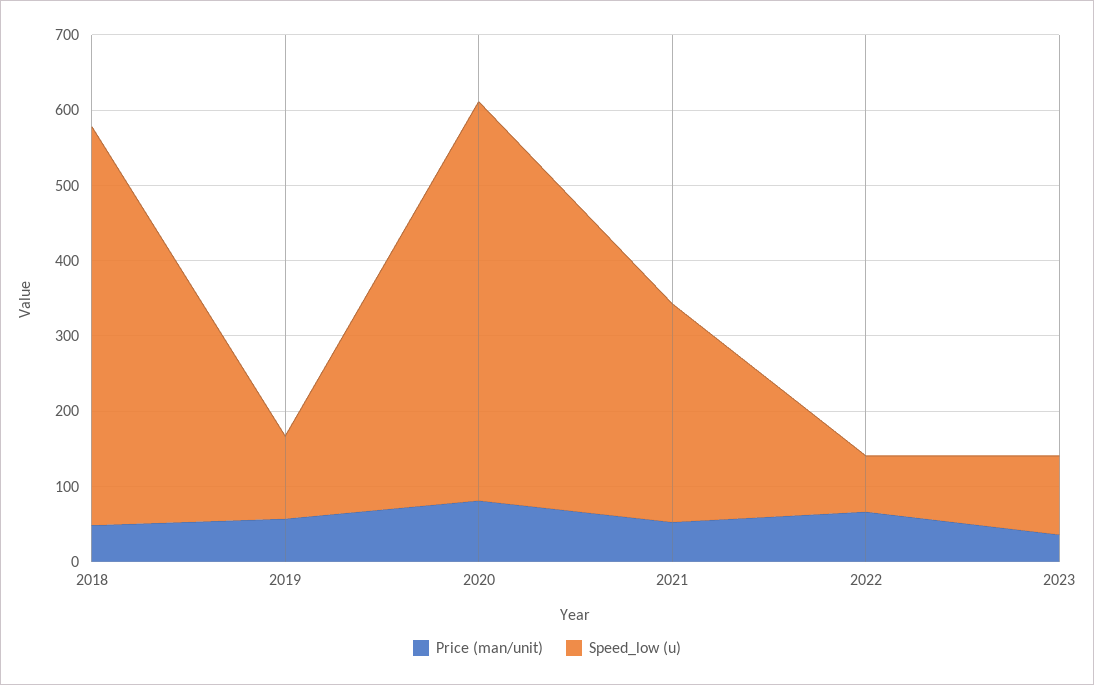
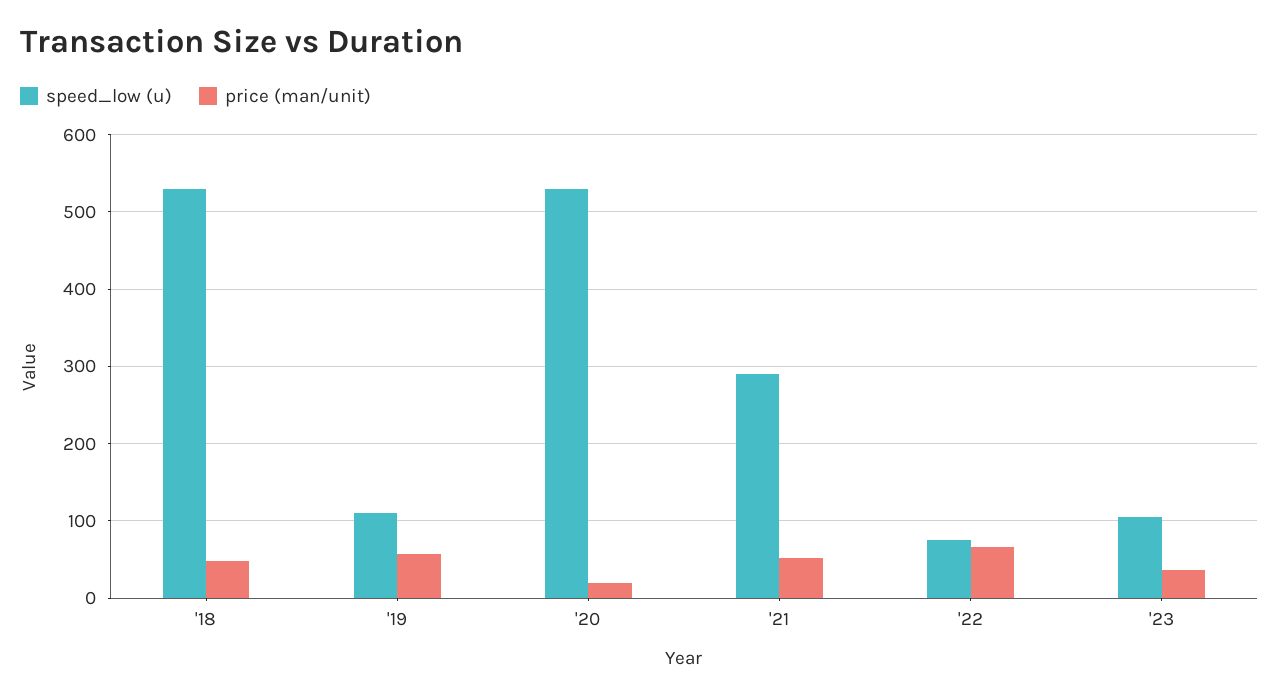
  {
    "Price (man/unit)": {
      "2018": 50,
      "2019": 60,
-     "2020": 80,
+     "2020": 20,
      "2021": 50,
      "2022": 70,
      "2023": 40
    },
    "Speed_low (u)": {
      "2018": 530,
      "2019": 110,
      "2020": 530,
      "2021": 290,
      "2022": 80,
      "2023": 110
    }
  }

